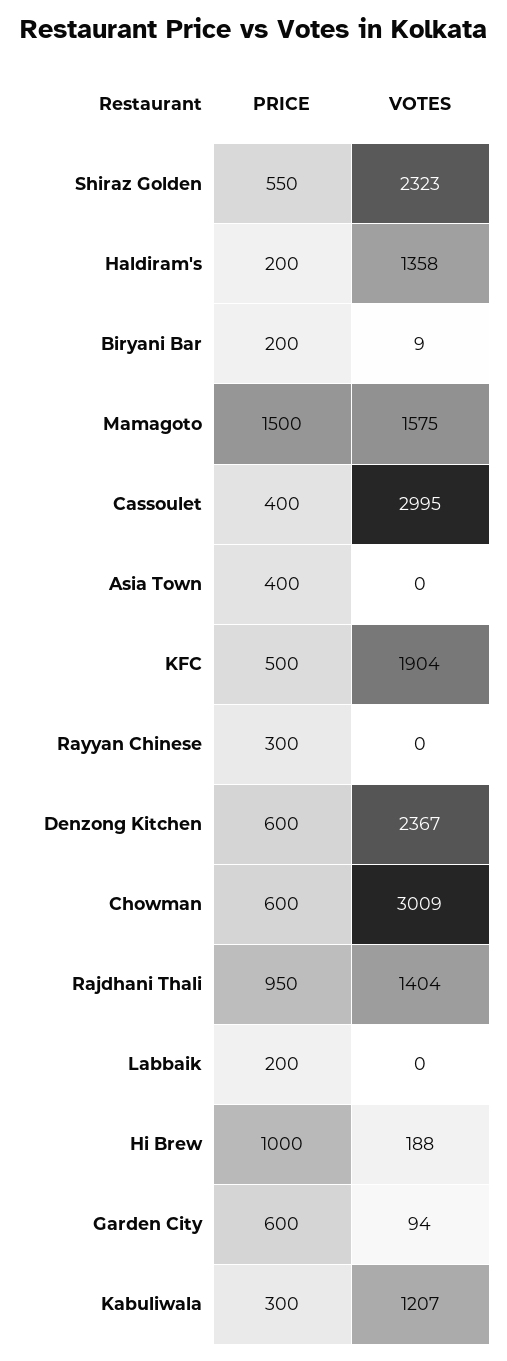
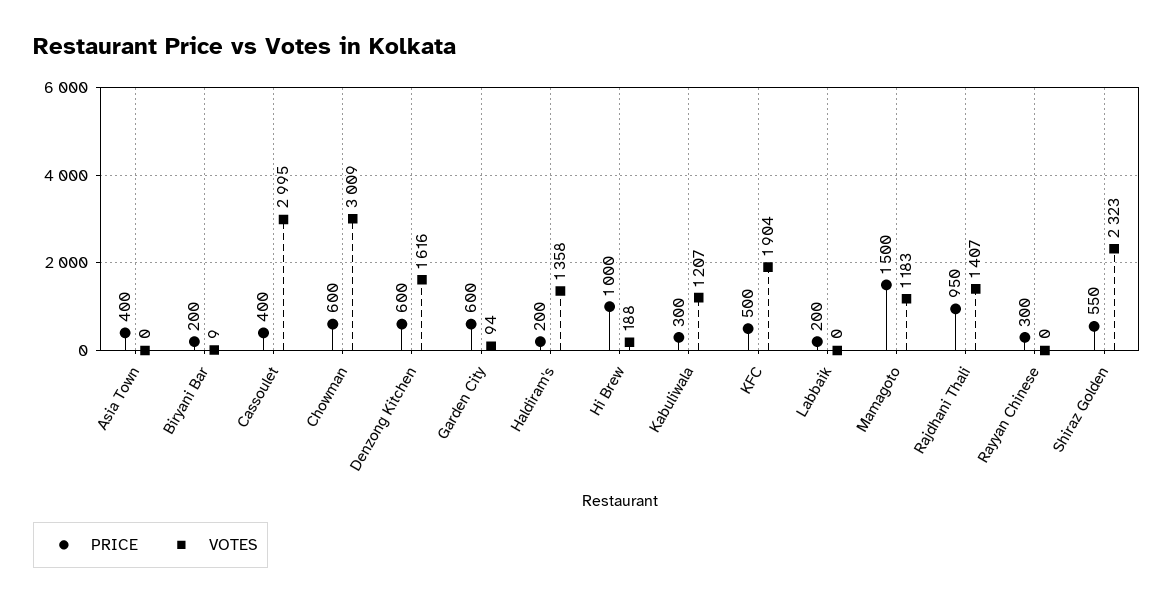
  {
    "PRICE": {
      "Shiraz Golden": 550,
      "Haldiram's": 200,
      "Biryani Bar": 200,
      "Mamagoto": 1500,
      "Cassoulet": 400,
      "Asia Town": 400,
      "KFC": 500,
      "Rayyan Chinese": 300,
      "Denzong Kitchen": 600,
      "Chowman": 600,
      "Rajdhani Thali": 950,
      "Labbaik": 200,
      "Hi Brew": 1000,
      "Garden City": 600,
      "Kabuliwala": 300
    },
    "VOTES": {
      "Shiraz Golden": 2323,
      "Haldiram's": 1358,
      "Biryani Bar": 9,
-     "Mamagoto": 1575,
+     "Mamagoto": 1183,
      "Cassoulet": 2995,
      "Asia Town": 0,
      "KFC": 1904,
      "Rayyan Chinese": 0,
-     "Denzong Kitchen": 2367,
+     "Denzong Kitchen": 1616,
      "Chowman": 3009,
-     "Rajdhani Thali": 1404,
+     "Rajdhani Thali": 1407,
      "Labbaik": 0,
      "Hi Brew": 188,
      "Garden City": 94,
      "Kabuliwala": 1207
    }
  }

